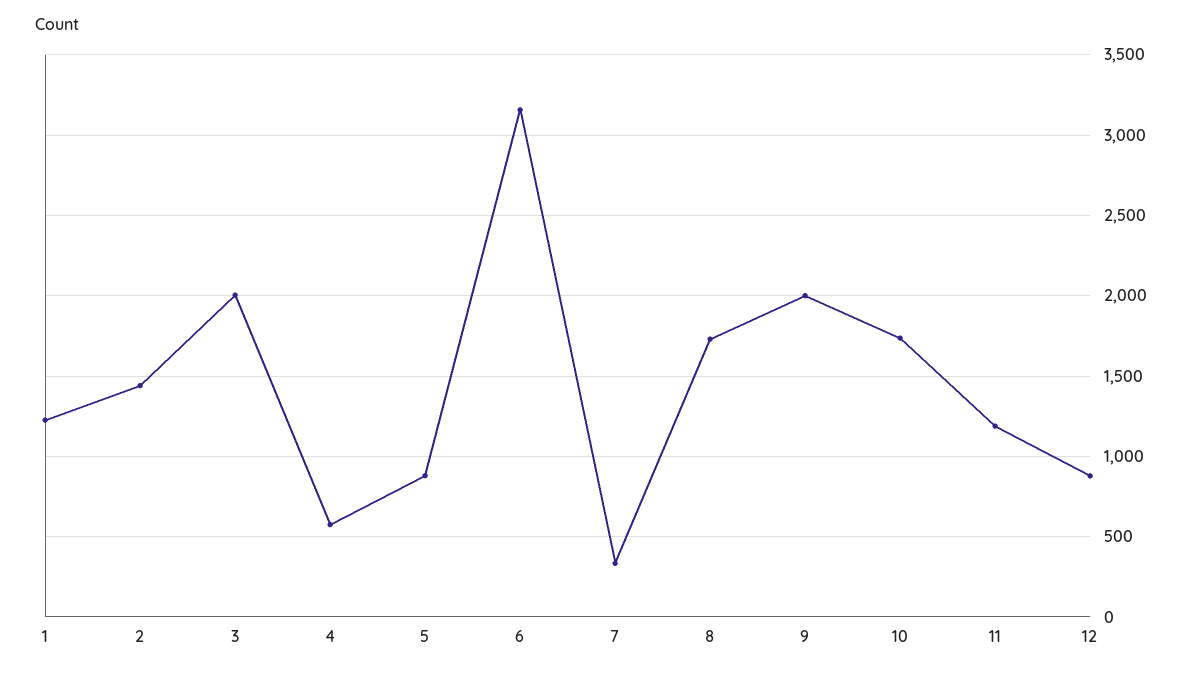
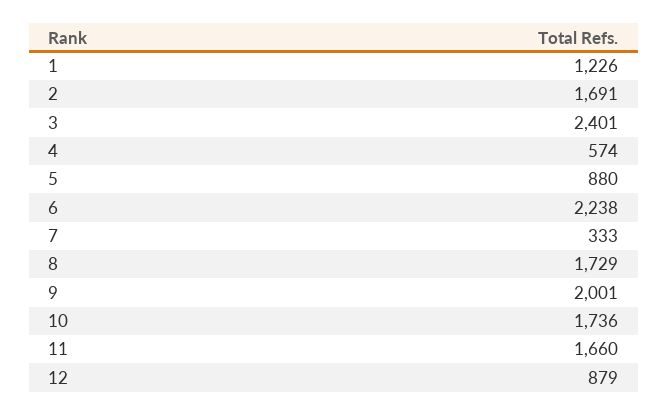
  {
    "1": 1226,
-   "2": 1450,
+   "2": 1691,
-   "3": 2000,
+   "3": 2401,
    "4": 574,
    "5": 880,
-   "6": 3150,
+   "6": 2238,
    "7": 333,
    "8": 1729,
    "9": 2001,
    "10": 1736,
-   "11": 1200,
+   "11": 1660,
    "12": 879
  }

